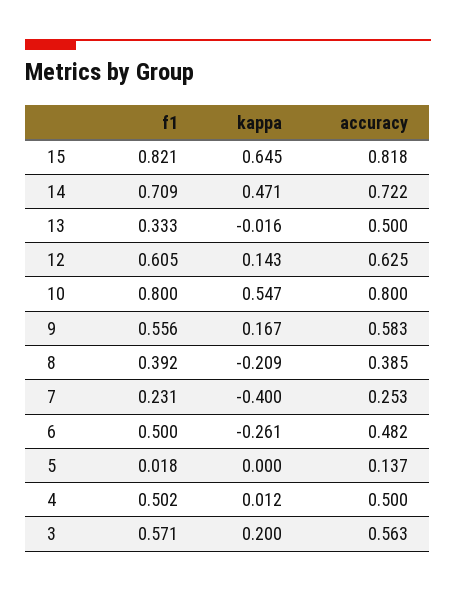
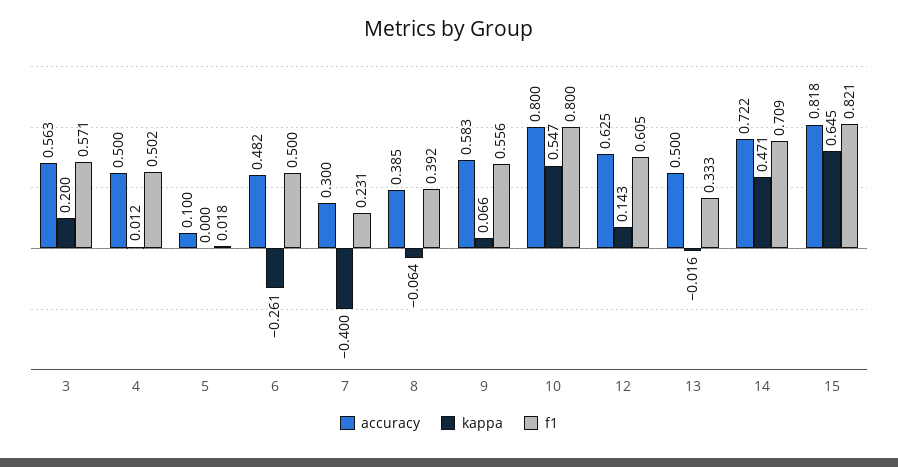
  {
    "f1": {
      "15": 0.821,
      "14": 0.709,
      "13": 0.333,
      "12": 0.605,
      "10": 0.8,
      "9": 0.556,
      "8": 0.392,
      "7": 0.231,
      "6": 0.5,
      "5": 0.018,
      "4": 0.502,
      "3": 0.571
    },
    "kappa": {
      "15": 0.645,
      "14": 0.471,
      "13": -0.016,
      "12": 0.143,
      "10": 0.547,
-     "9": 0.167,
+     "9": 0.066,
-     "8": -0.209,
+     "8": -0.064,
      "7": -0.4,
      "6": -0.261,
      "5": 0,
      "4": 0.012,
      "3": 0.2
    },
    "accuracy": {
      "15": 0.818,
      "14": 0.722,
      "13": 0.5,
      "12": 0.625,
      "10": 0.8,
      "9": 0.583,
      "8": 0.385,
-     "7": 0.253,
+     "7": 0.3,
      "6": 0.482,
-     "5": 0.137,
+     "5": 0.1,
      "4": 0.5,
      "3": 0.563
    }
  }

